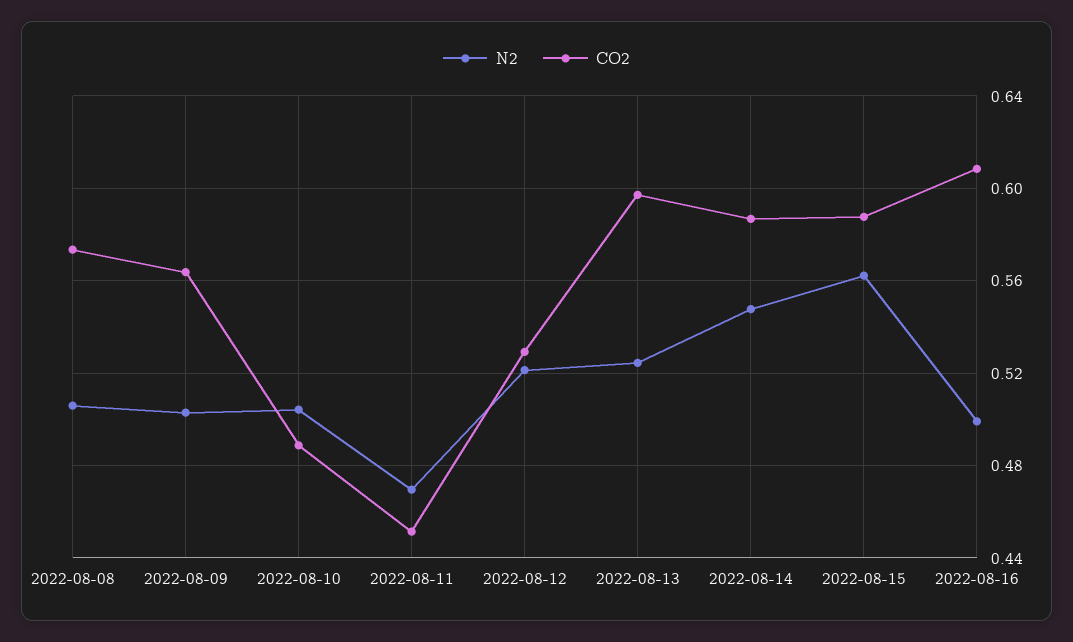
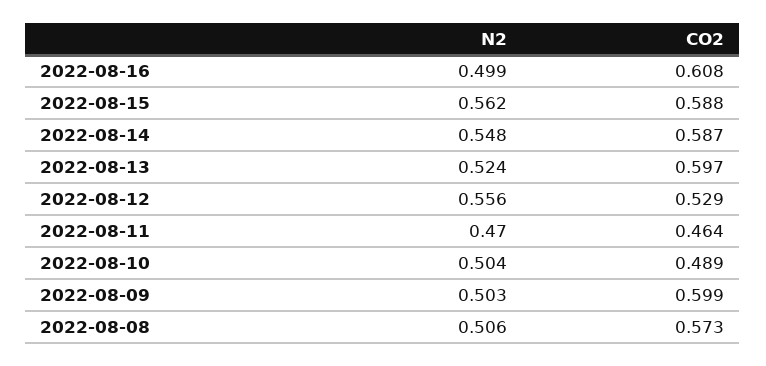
  {
    "N2": {
      "2022-08-08": 0.506,
      "2022-08-09": 0.503,
      "2022-08-10": 0.504,
      "2022-08-11": 0.47,
-     "2022-08-12": 0.52,
+     "2022-08-12": 0.556,
      "2022-08-13": 0.524,
      "2022-08-14": 0.548,
      "2022-08-15": 0.562,
      "2022-08-16": 0.499
    },
    "CO2": {
      "2022-08-08": 0.573,
-     "2022-08-09": 0.565,
+     "2022-08-09": 0.599,
      "2022-08-10": 0.489,
-     "2022-08-11": 0.45,
+     "2022-08-11": 0.464,
      "2022-08-12": 0.529,
      "2022-08-13": 0.597,
      "2022-08-14": 0.587,
      "2022-08-15": 0.588,
      "2022-08-16": 0.608
    }
  }

